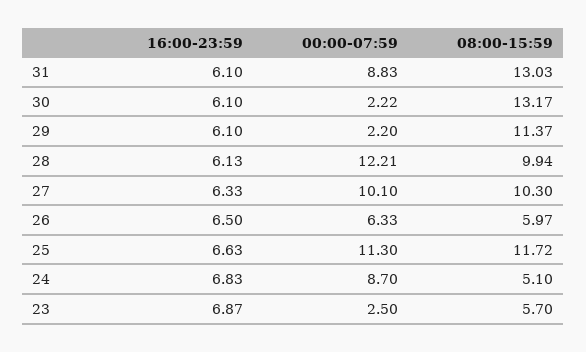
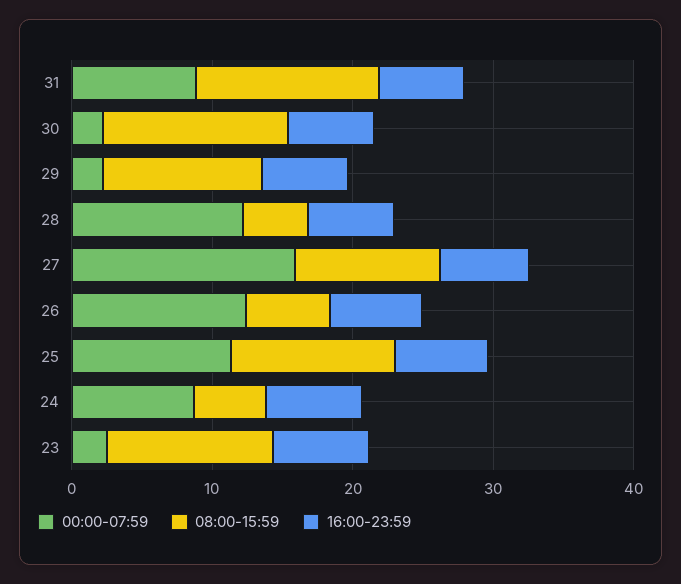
  {
    "16:00-23:59": {
      "31": 6.1,
      "30": 6.1,
      "29": 6.1,
      "28": 6.13,
      "27": 6.33,
      "26": 6.5,
      "25": 6.63,
      "24": 6.83,
      "23": 6.87
    },
    "00:00-07:59": {
      "31": 8.83,
      "30": 2.22,
      "29": 2.2,
      "28": 12.21,
-     "27": 10.1,
+     "27": 16,
-     "26": 6.33,
+     "26": 12,
      "25": 11.3,
      "24": 8.7,
      "23": 2.5
    },
    "08:00-15:59": {
      "31": 13.03,
      "30": 13.17,
      "29": 11.37,
-     "28": 9.94,
+     "28": 4,
      "27": 10.3,
      "26": 5.97,
      "25": 11.72,
      "24": 5.1,
-     "23": 5.7
+     "23": 12
    }
  }

